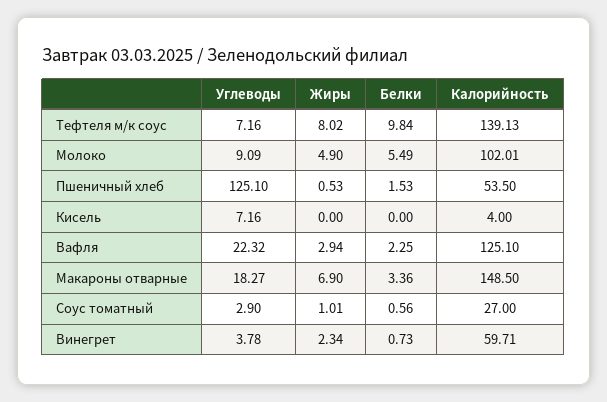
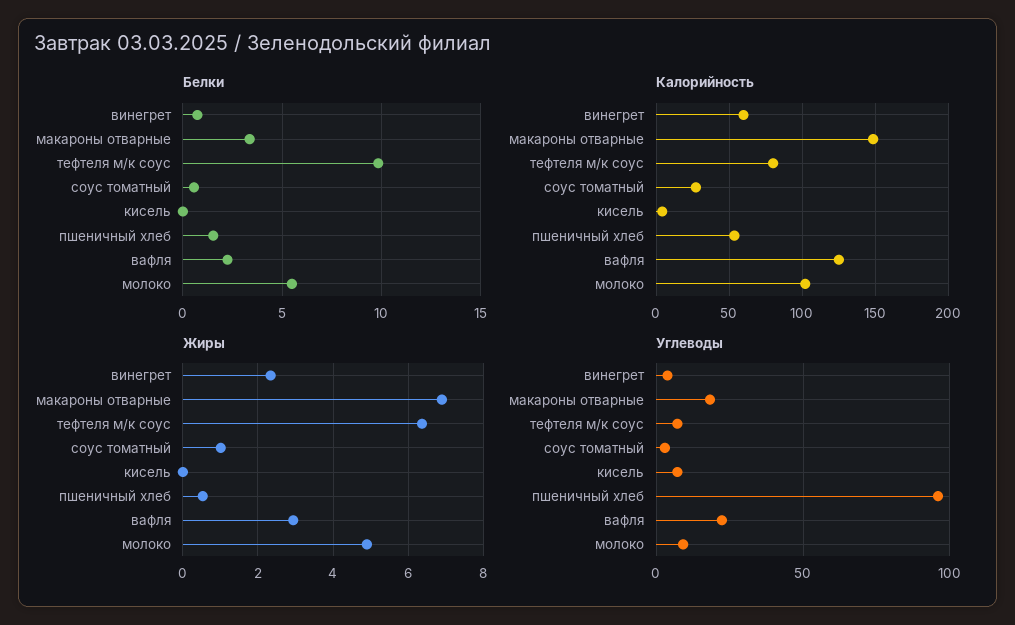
  {
    "Углеводы": {
      "Тефтеля м/к соус": 7.16,
      "Молоко": 9.09,
-     "Пшеничный хлеб": 125.1,
+     "Пшеничный хлеб": 95,
      "Кисель": 7.16,
      "Вафля": 22.32,
      "Макароны отварные": 18.27,
      "Соус томатный": 2.9,
      "Винегрет": 3.78
    },
    "Жиры": {
-     "Тефтеля м/к соус": 8.02,
+     "Тефтеля м/к соус": 6.4,
      "Молоко": 4.9,
      "Пшеничный хлеб": 0.53,
      "Кисель": 0,
      "Вафля": 2.94,
      "Макароны отварные": 6.9,
      "Соус томатный": 1.01,
      "Винегрет": 2.34
    },
    "Белки": {
      "Тефтеля м/к соус": 9.84,
      "Молоко": 5.49,
      "Пшеничный хлеб": 1.53,
      "Кисель": 0,
      "Вафля": 2.25,
      "Макароны отварные": 3.36,
      "Соус томатный": 0.56,
      "Винегрет": 0.73
    },
    "Калорийность": {
-     "Тефтеля м/к соус": 139.13,
+     "Тефтеля м/к соус": 80,
      "Молоко": 102.01,
      "Пшеничный хлеб": 53.5,
      "Кисель": 4,
      "Вафля": 125.1,
      "Макароны отварные": 148.5,
      "Соус томатный": 27,
      "Винегрет": 59.71
    }
  }

